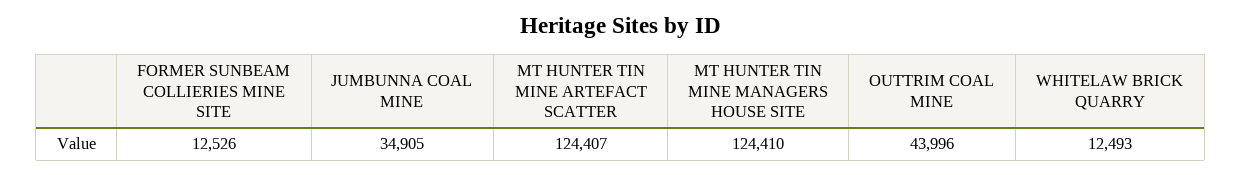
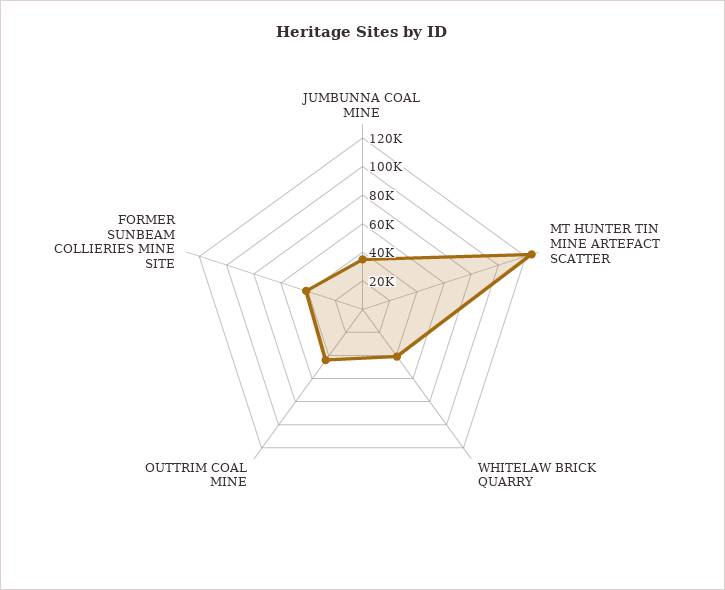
  {
-   "FORMER SUNBEAM COLLIERIES MINE SITE": 12526,
+   "FORMER SUNBEAM COLLIERIES MINE SITE": 40000,
    "JUMBUNNA COAL MINE": 34905,
    "MT HUNTER TIN MINE ARTEFACT SCATTER": 124407,
-   "MT HUNTER TIN MINE MANAGERS HOUSE SITE": 124410,
    "OUTTRIM COAL MINE": 43996,
-   "WHITELAW BRICK QUARRY": 12493
+   "WHITELAW BRICK QUARRY": 40000
  }

